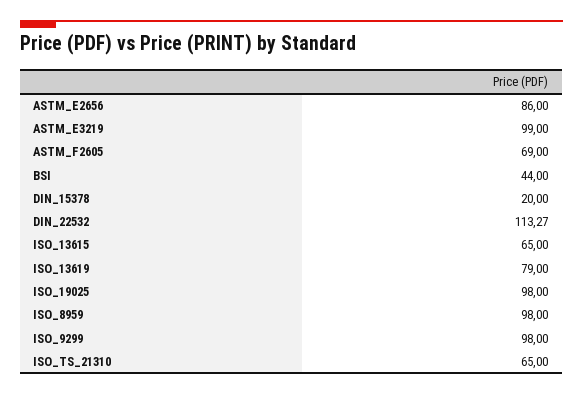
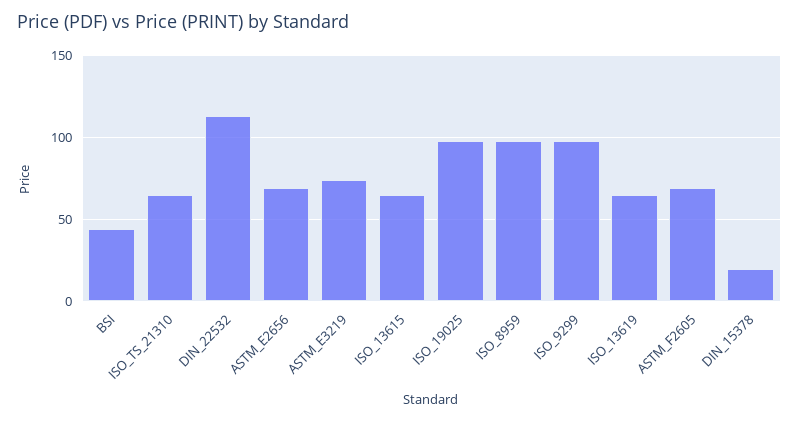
  {
-   "ASTM_E2656": 86,
+   "ASTM_E2656": 70,
-   "ASTM_E3219": 99,
+   "ASTM_E3219": 75,
    "ASTM_F2605": 69,
    "BSI": 44,
    "DIN_15378": 20,
    "DIN_22532": 113.27,
    "ISO_13615": 65,
-   "ISO_13619": 79,
+   "ISO_13619": 65,
    "ISO_19025": 98,
    "ISO_8959": 98,
    "ISO_9299": 98,
    "ISO_TS_21310": 65
  }

